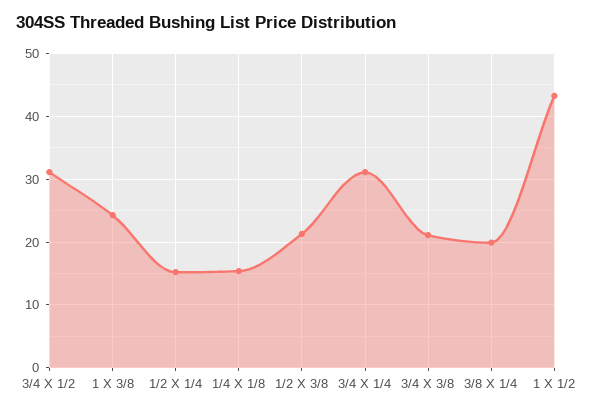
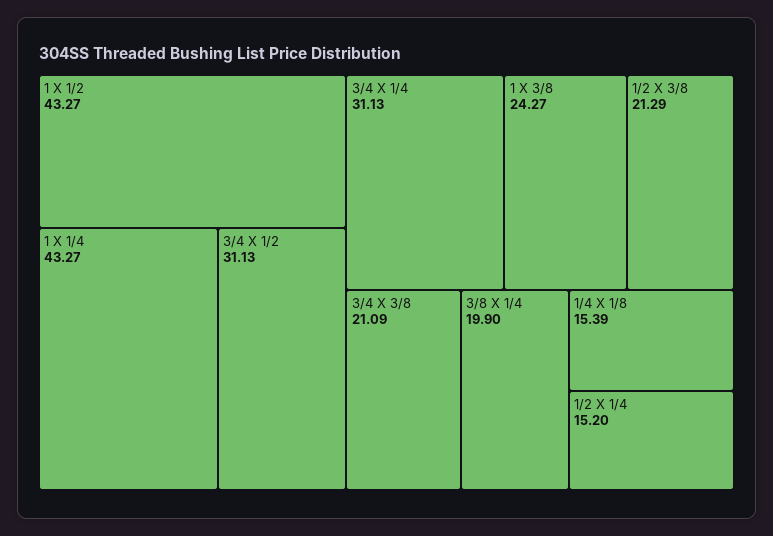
  {
    "3/4 X 1/2": 31.13,
    "1 X 3/8": 24.27,
    "1/2 X 1/4": 15.2,
    "1/4 X 1/8": 15.39,
    "1/2 X 3/8": 21.29,
    "3/4 X 1/4": 31.13,
    "3/4 X 3/8": 21.09,
    "3/8 X 1/4": 19.9,
-   "1 X 1/2": 43.27
+   "1 X 1/2": 43.27,
+   "1 X 1/4": 43.27
  }

